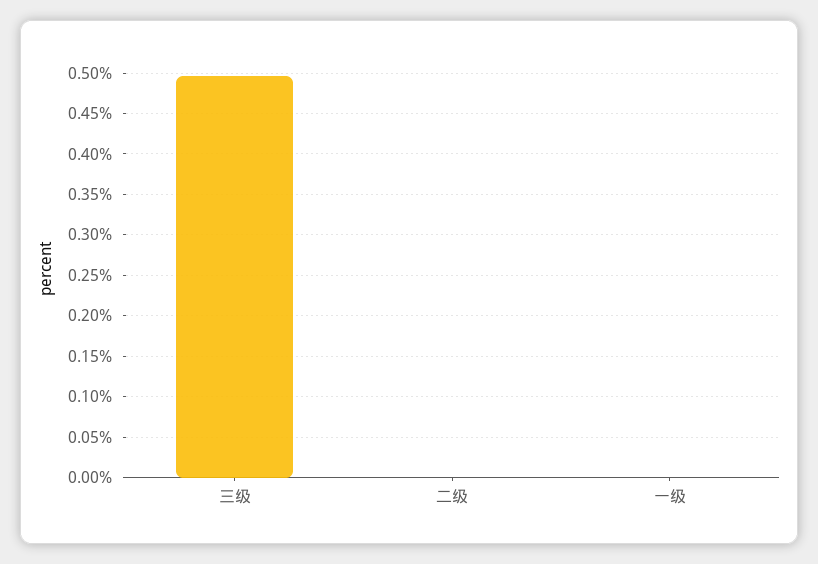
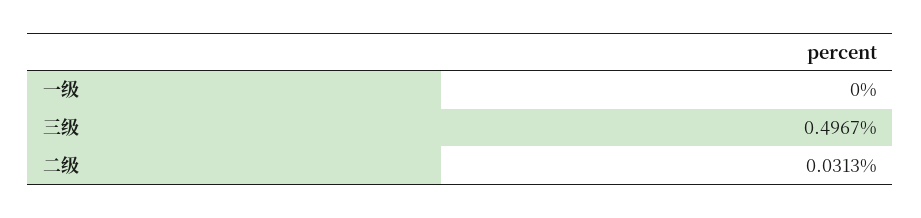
  {
    "三级": 0.4967,
-   "二级": 0,
+   "二级": 0.0313,
    "一级": 0
  }

